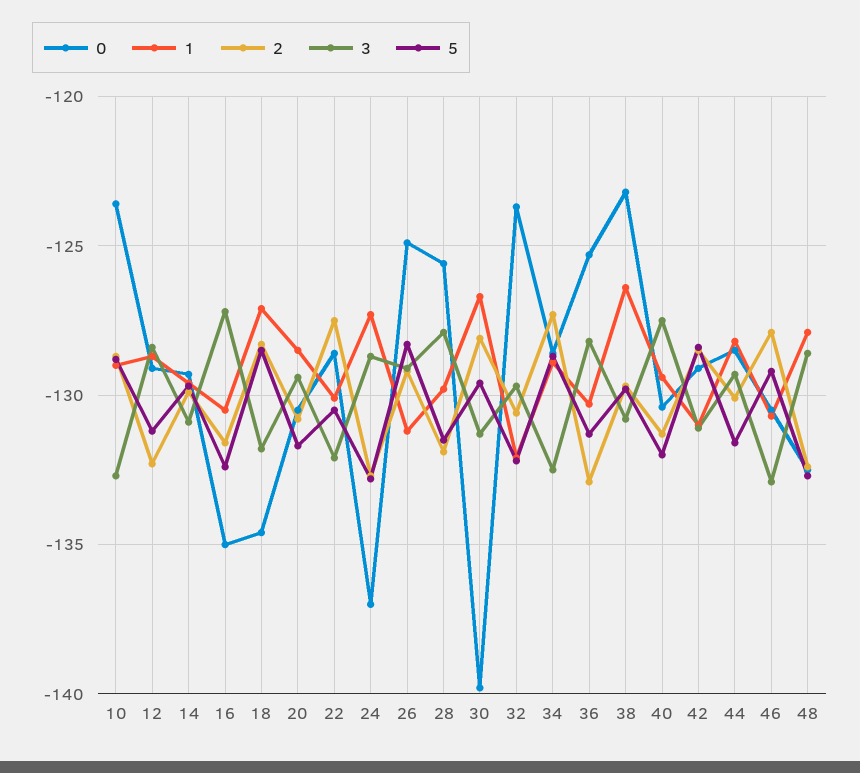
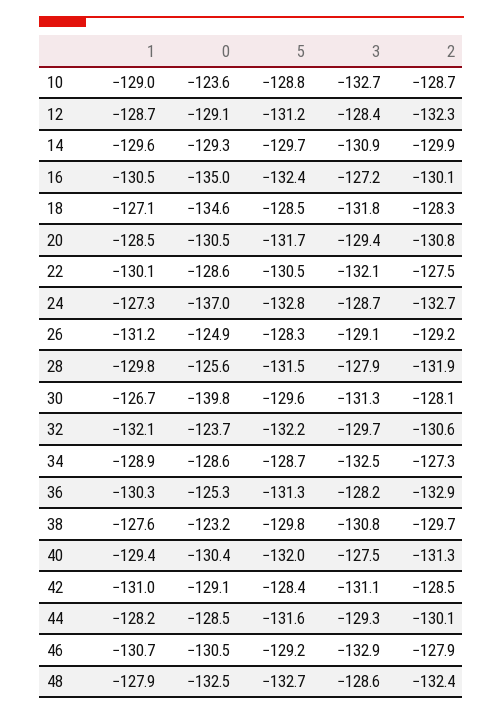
  {
    "0": {
      "10": -123.6,
      "12": -129.1,
      "14": -129.3,
      "16": -135,
      "18": -134.6,
      "20": -130.5,
      "22": -128.6,
      "24": -137,
      "26": -124.9,
      "28": -125.6,
      "30": -139.8,
      "32": -123.7,
      "34": -128.6,
      "36": -125.3,
      "38": -123.2,
      "40": -130.4,
      "42": -129.1,
      "44": -128.5,
      "46": -130.5,
      "48": -132.5
    },
    "1": {
      "10": -129,
      "12": -128.7,
      "14": -129.6,
      "16": -130.5,
      "18": -127.1,
      "20": -128.5,
      "22": -130.1,
      "24": -127.3,
      "26": -131.2,
      "28": -129.8,
      "30": -126.7,
      "32": -132.1,
      "34": -128.9,
      "36": -130.3,
-     "38": -126.5,
+     "38": -127.6,
      "40": -129.4,
      "42": -131,
      "44": -128.2,
      "46": -130.7,
      "48": -127.9
    },
    "2": {
      "10": -128.7,
      "12": -132.3,
      "14": -129.9,
-     "16": -131.5,
+     "16": -130.1,
      "18": -128.3,
      "20": -130.8,
      "22": -127.5,
      "24": -132.7,
      "26": -129.2,
      "28": -131.9,
      "30": -128.1,
      "32": -130.6,
      "34": -127.3,
      "36": -132.9,
      "38": -129.7,
      "40": -131.3,
      "42": -128.5,
      "44": -130.1,
      "46": -127.9,
      "48": -132.4
    },
    "3": {
      "10": -132.7,
      "12": -128.4,
      "14": -130.9,
      "16": -127.2,
      "18": -131.8,
      "20": -129.4,
      "22": -132.1,
      "24": -128.7,
      "26": -129.1,
      "28": -127.9,
      "30": -131.3,
      "32": -129.7,
      "34": -132.5,
      "36": -128.2,
      "38": -130.8,
      "40": -127.5,
      "42": -131.1,
      "44": -129.3,
      "46": -132.9,
      "48": -128.6
    },
    "5": {
      "10": -128.8,
      "12": -131.2,
      "14": -129.7,
      "16": -132.4,
      "18": -128.5,
      "20": -131.7,
      "22": -130.5,
      "24": -132.8,
      "26": -128.3,
      "28": -131.5,
      "30": -129.6,
      "32": -132.2,
      "34": -128.7,
      "36": -131.3,
      "38": -129.8,
      "40": -132,
      "42": -128.4,
      "44": -131.6,
      "46": -129.2,
      "48": -132.7
    }
  }

